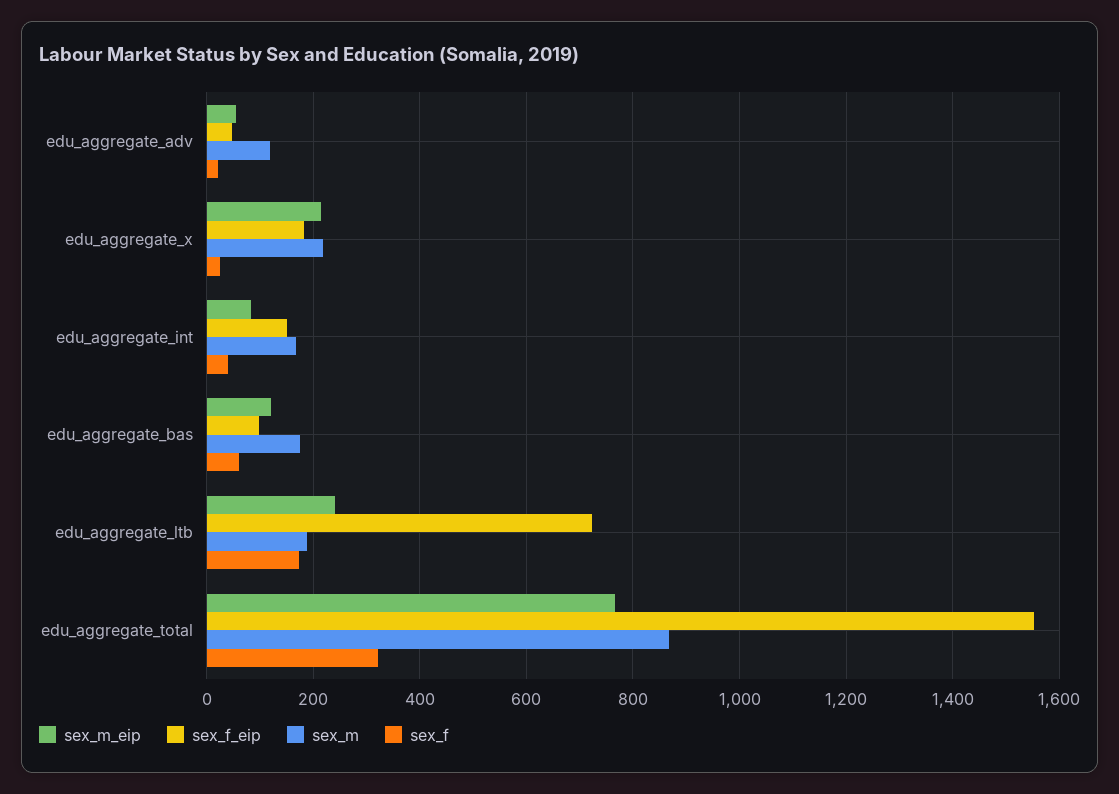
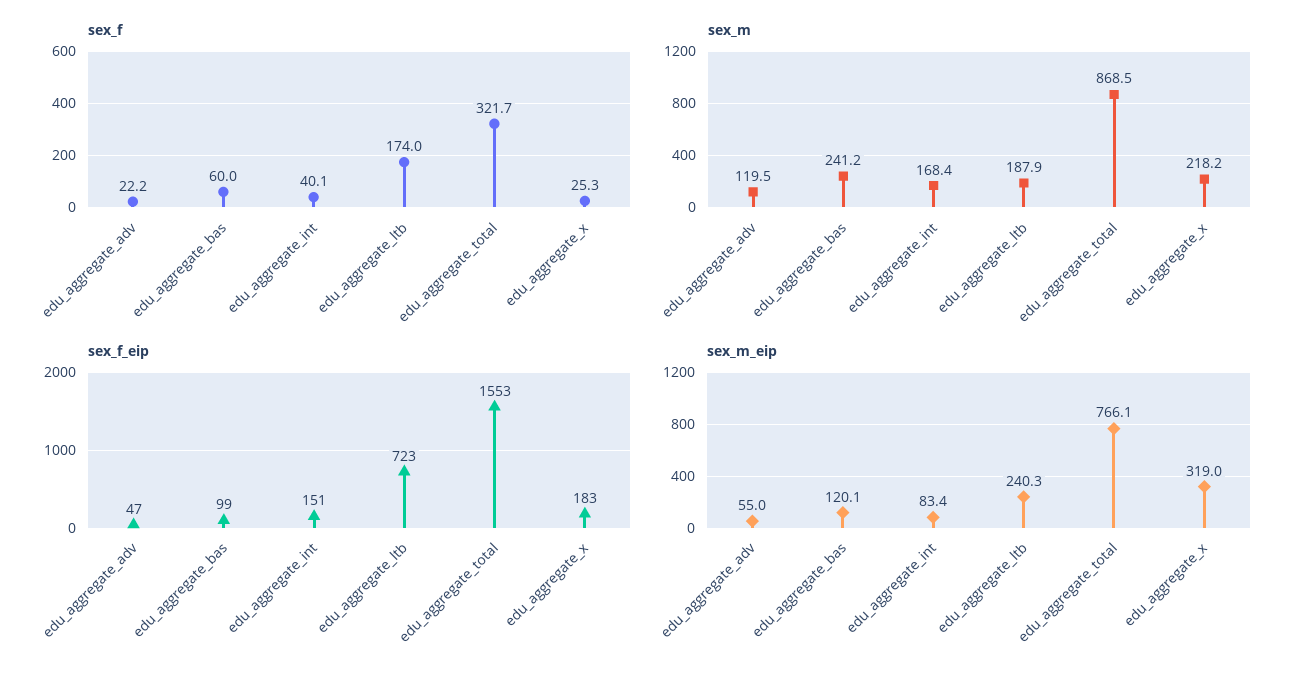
  {
    "sex_m_eip": {
      "edu_aggregate_adv": 55,
-     "edu_aggregate_x": 220,
+     "edu_aggregate_x": 319,
      "edu_aggregate_int": 83.4,
      "edu_aggregate_bas": 120.1,
      "edu_aggregate_ltb": 240.3,
      "edu_aggregate_total": 766.1
    },
    "sex_f_eip": {
      "edu_aggregate_adv": 47,
      "edu_aggregate_x": 183,
      "edu_aggregate_int": 151,
      "edu_aggregate_bas": 99,
      "edu_aggregate_ltb": 723,
      "edu_aggregate_total": 1553
    },
    "sex_m": {
      "edu_aggregate_adv": 119.5,
      "edu_aggregate_x": 218.2,
      "edu_aggregate_int": 168.4,
-     "edu_aggregate_bas": 180,
+     "edu_aggregate_bas": 241.2,
      "edu_aggregate_ltb": 187.9,
      "edu_aggregate_total": 868.5
    },
    "sex_f": {
      "edu_aggregate_adv": 22.2,
      "edu_aggregate_x": 25.3,
      "edu_aggregate_int": 40.1,
      "edu_aggregate_bas": 60,
      "edu_aggregate_ltb": 174,
      "edu_aggregate_total": 321.7
    }
  }

